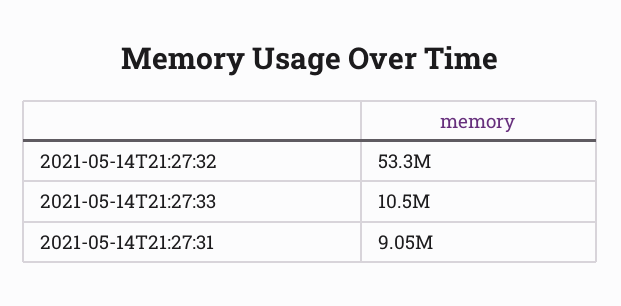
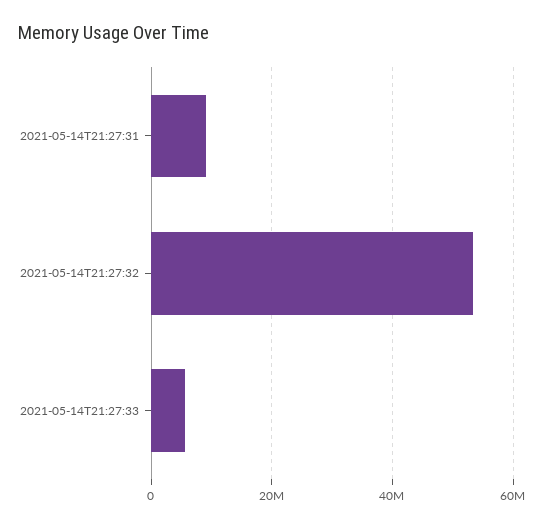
  {
    "2021-05-14T21:27:32": 53300000,
-   "2021-05-14T21:27:33": 10500000,
+   "2021-05-14T21:27:33": 6000000,
    "2021-05-14T21:27:31": 9050000
  }

